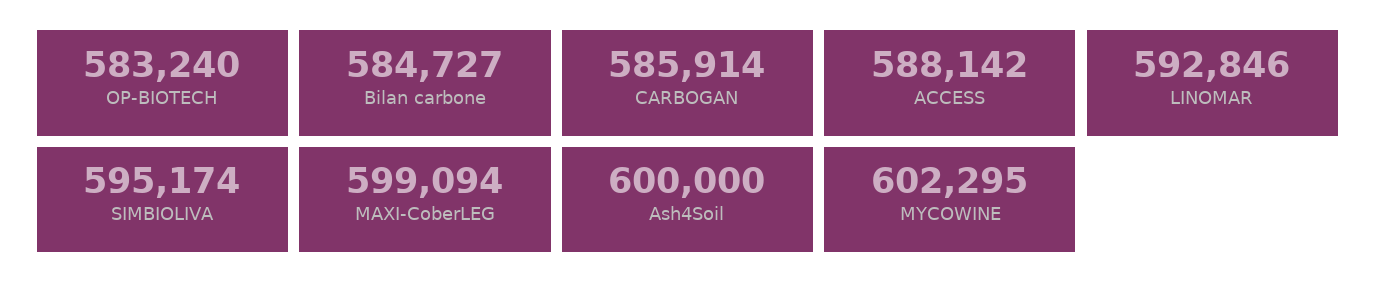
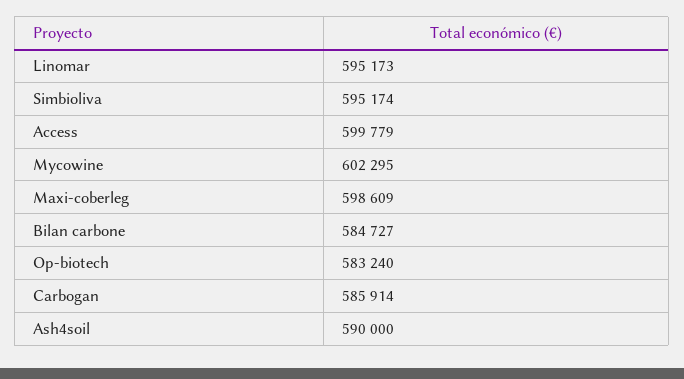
  {
    "OP-BIOTECH": 583240,
    "Bilan carbone": 584727,
    "CARBOGAN": 585914,
-   "ACCESS": 588142,
+   "ACCESS": 599779,
-   "LINOMAR": 592846,
+   "LINOMAR": 595173,
    "SIMBIOLIVA": 595174,
-   "MAXI-CoberLEG": 599094,
+   "MAXI-CoberLEG": 598609,
-   "Ash4Soil": 600000,
+   "Ash4Soil": 590000,
    "MYCOWINE": 602295
  }

